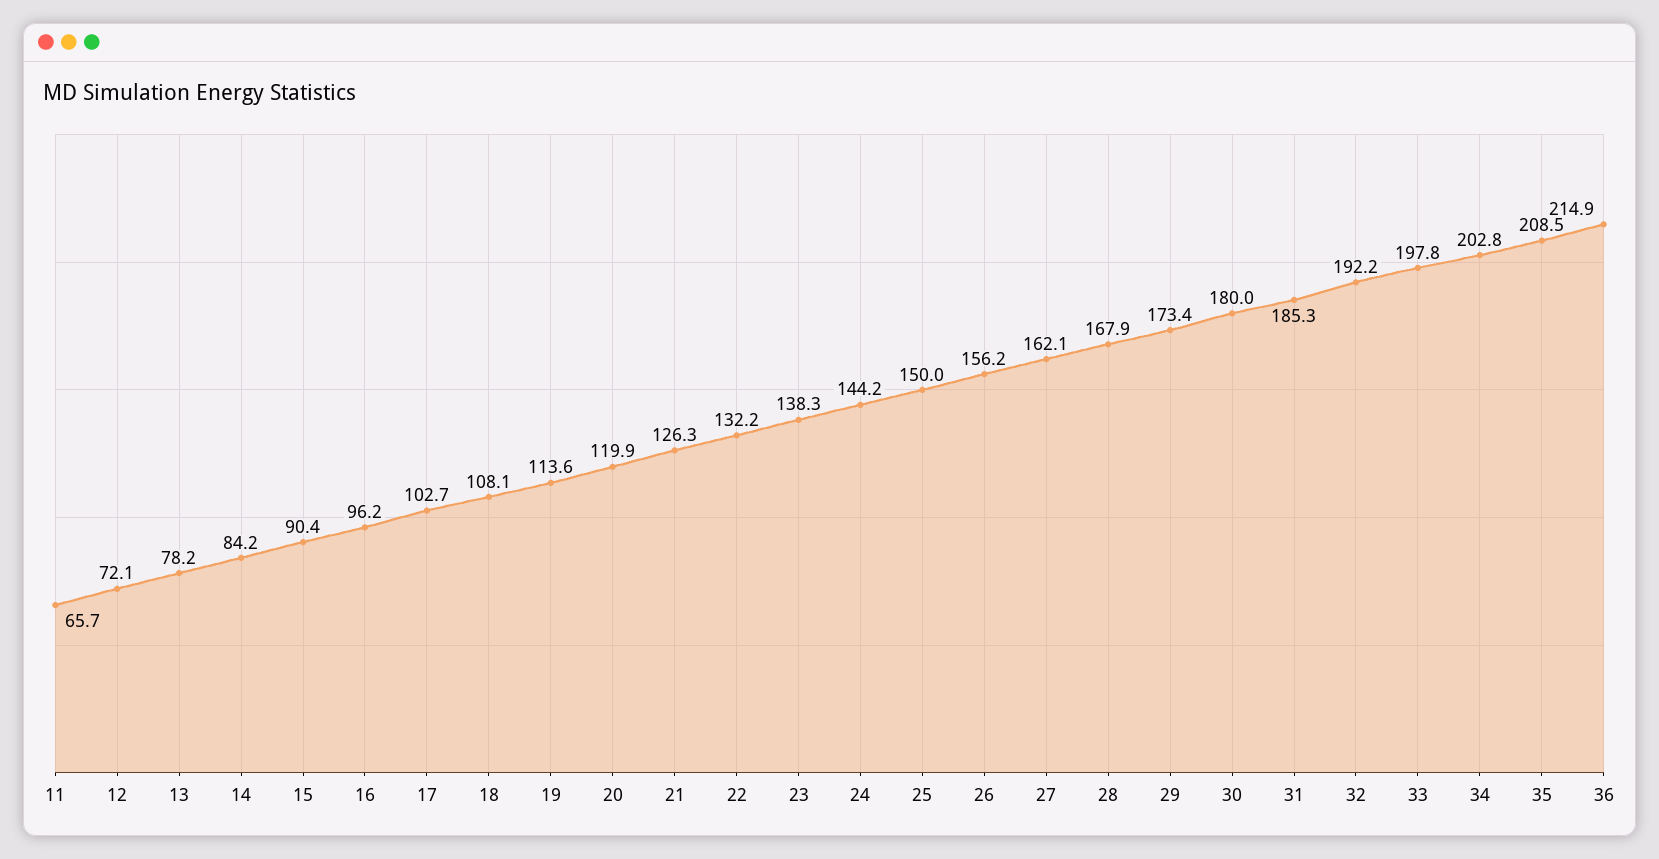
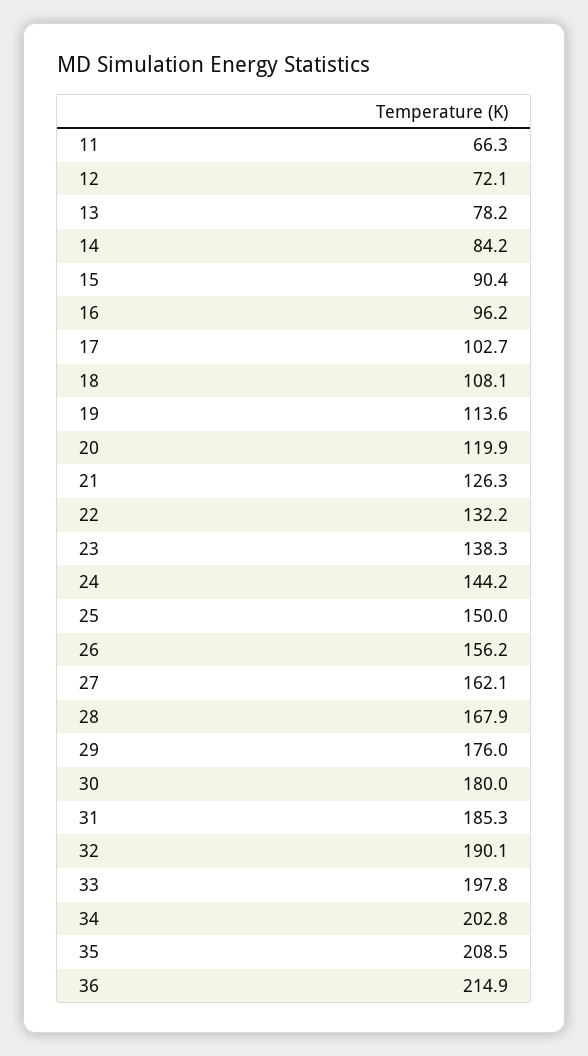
  {
-   "11": 65.7,
+   "11": 66.3,
    "12": 72.1,
    "13": 78.2,
    "14": 84.2,
    "15": 90.4,
    "16": 96.2,
    "17": 102.7,
    "18": 108.1,
    "19": 113.6,
    "20": 119.9,
    "21": 126.3,
    "22": 132.2,
    "23": 138.3,
    "24": 144.2,
    "25": 150,
    "26": 156.2,
    "27": 162.1,
    "28": 167.9,
-   "29": 173.4,
+   "29": 176,
    "30": 180,
    "31": 185.3,
-   "32": 192.2,
+   "32": 190.1,
    "33": 197.8,
    "34": 202.8,
    "35": 208.5,
    "36": 214.9
  }

